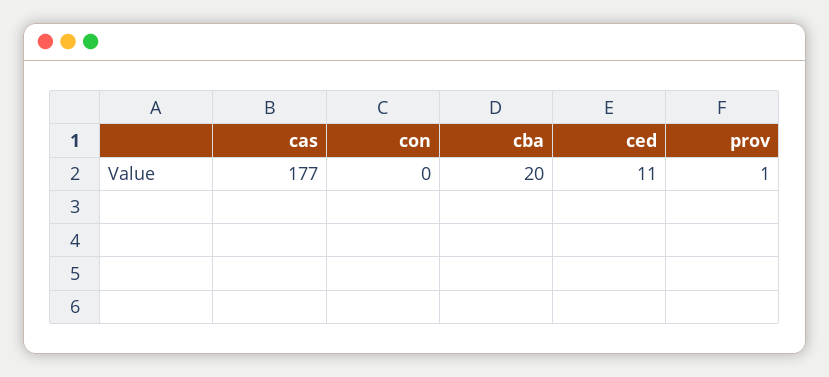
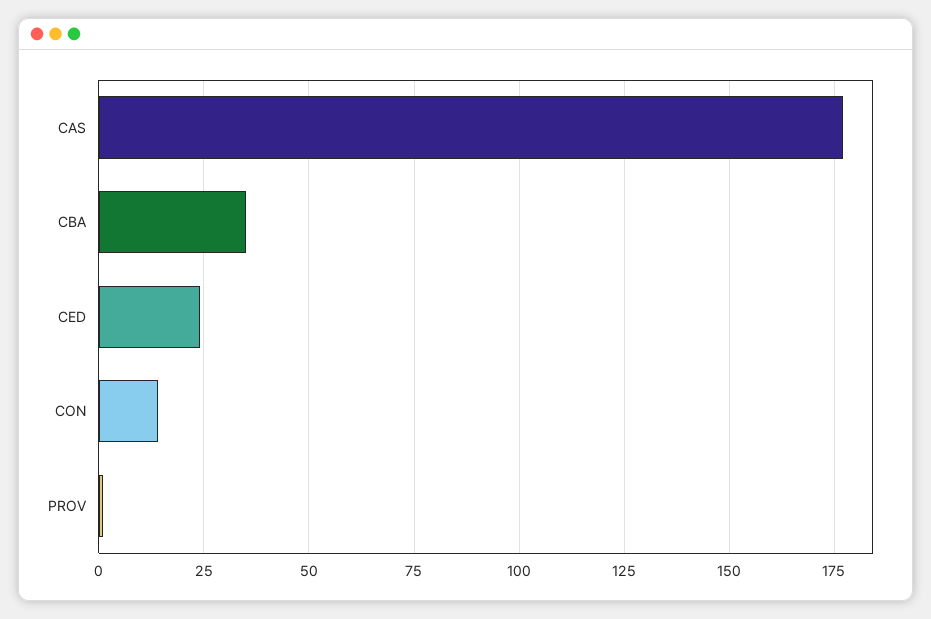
  {
    "cas": 177,
-   "con": 0,
+   "con": 15,
-   "cba": 20,
+   "cba": 35,
-   "ced": 11,
+   "ced": 25,
    "prov": 1
  }

